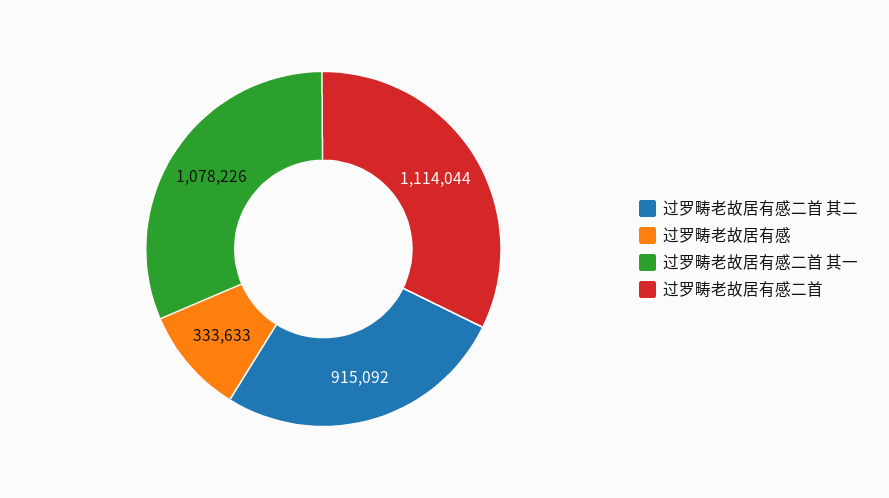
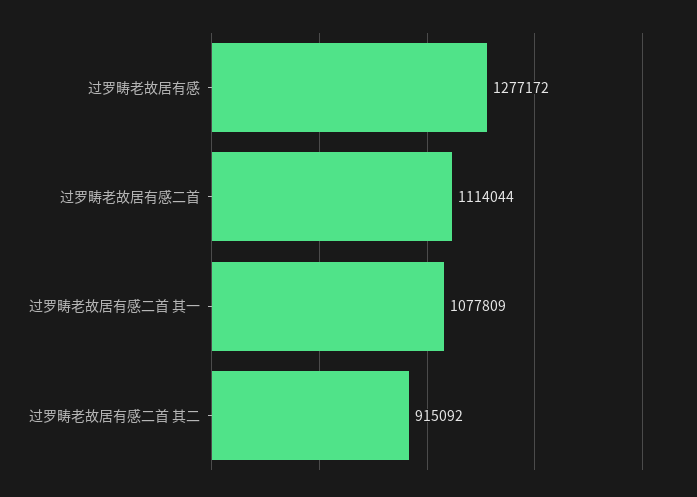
  {
    "过罗畴老故居有感二首 其二": 915092,
-   "过罗畴老故居有感": 333633,
+   "过罗畴老故居有感": 1277172,
-   "过罗畴老故居有感二首 其一": 1078226,
+   "过罗畴老故居有感二首 其一": 1077809,
    "过罗畴老故居有感二首": 1114044
  }

